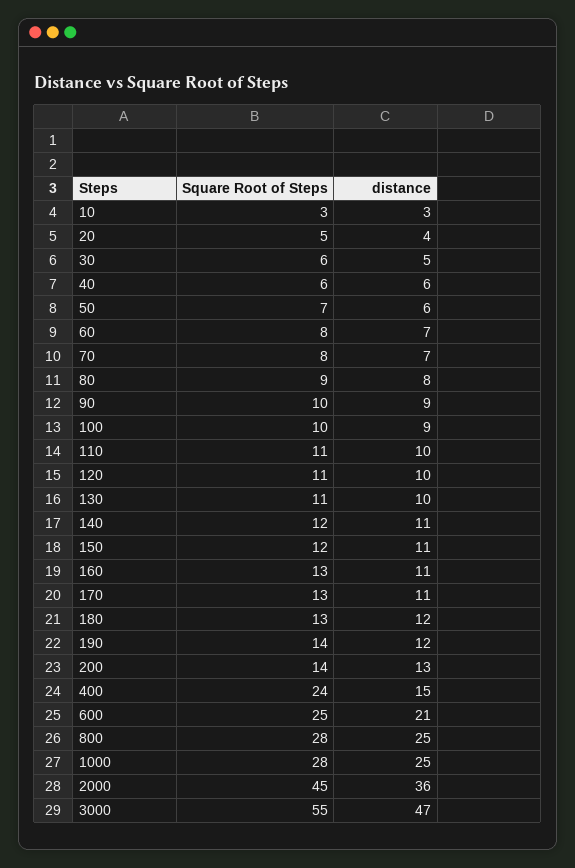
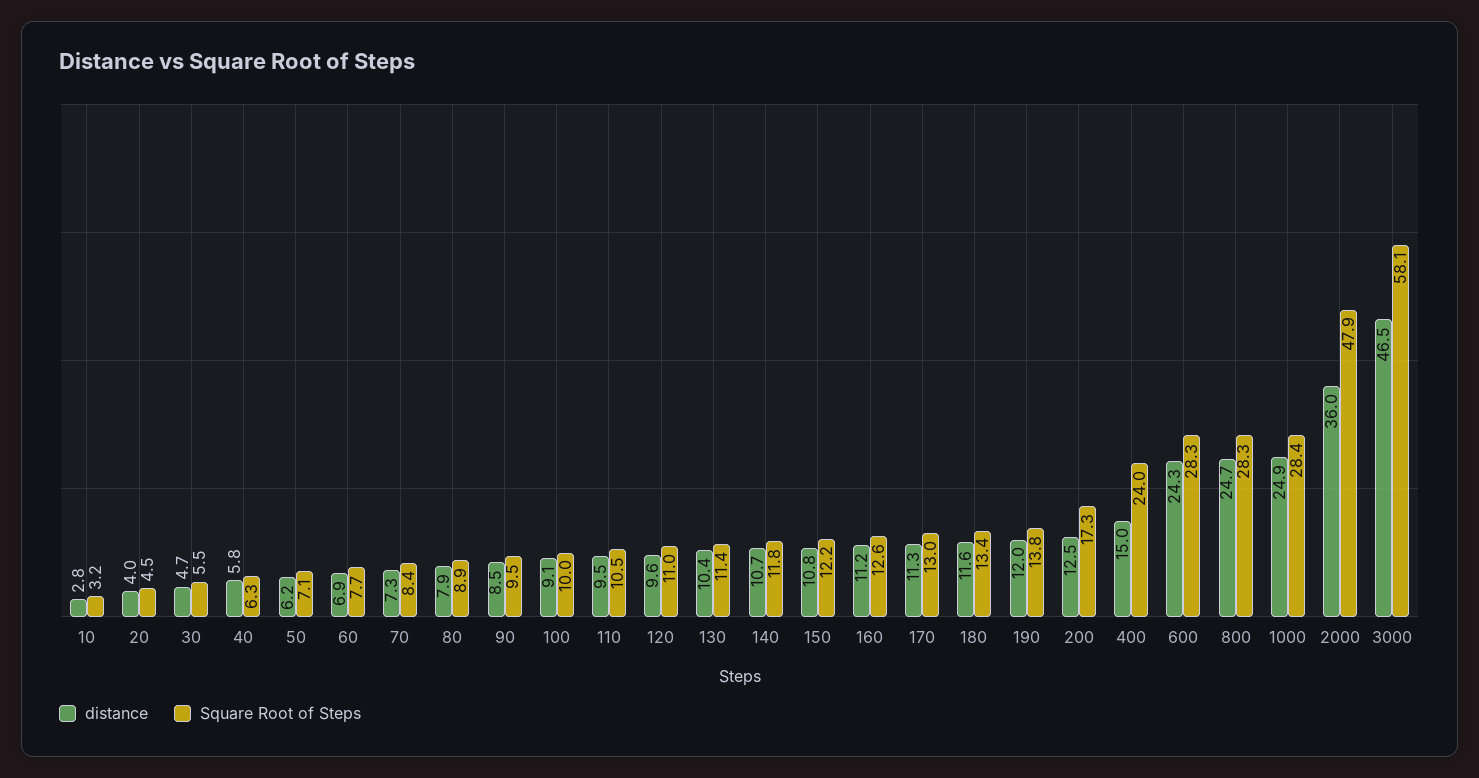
  {
    "Square Root of Steps": {
      "10": 3.2,
      "20": 4.5,
      "30": 5.5,
      "40": 6.3,
      "50": 7.1,
      "60": 7.7,
      "70": 8.4,
      "80": 8.9,
      "90": 9.5,
      "100": 10,
      "110": 10.5,
      "120": 11,
      "130": 11.4,
      "140": 11.8,
      "150": 12.2,
      "160": 12.6,
      "170": 13,
      "180": 13.4,
      "190": 13.8,
-     "200": 14,
+     "200": 17.3,
      "400": 24,
-     "600": 25,
+     "600": 28.3,
      "800": 28.3,
      "1000": 28.4,
-     "2000": 45,
+     "2000": 47.9,
-     "3000": 55
+     "3000": 58.1
    },
    "distance": {
      "10": 2.8,
      "20": 4,
      "30": 4.7,
      "40": 5.8,
      "50": 6.2,
      "60": 6.9,
      "70": 7.3,
      "80": 7.9,
      "90": 8.5,
      "100": 9.1,
      "110": 9.5,
      "120": 9.6,
      "130": 10.4,
      "140": 10.7,
      "150": 10.8,
      "160": 11.2,
      "170": 11.3,
      "180": 11.6,
      "190": 12,
      "200": 12.5,
      "400": 15,
-     "600": 21,
+     "600": 24.3,
      "800": 24.7,
      "1000": 24.9,
      "2000": 36,
      "3000": 46.5
    }
  }

